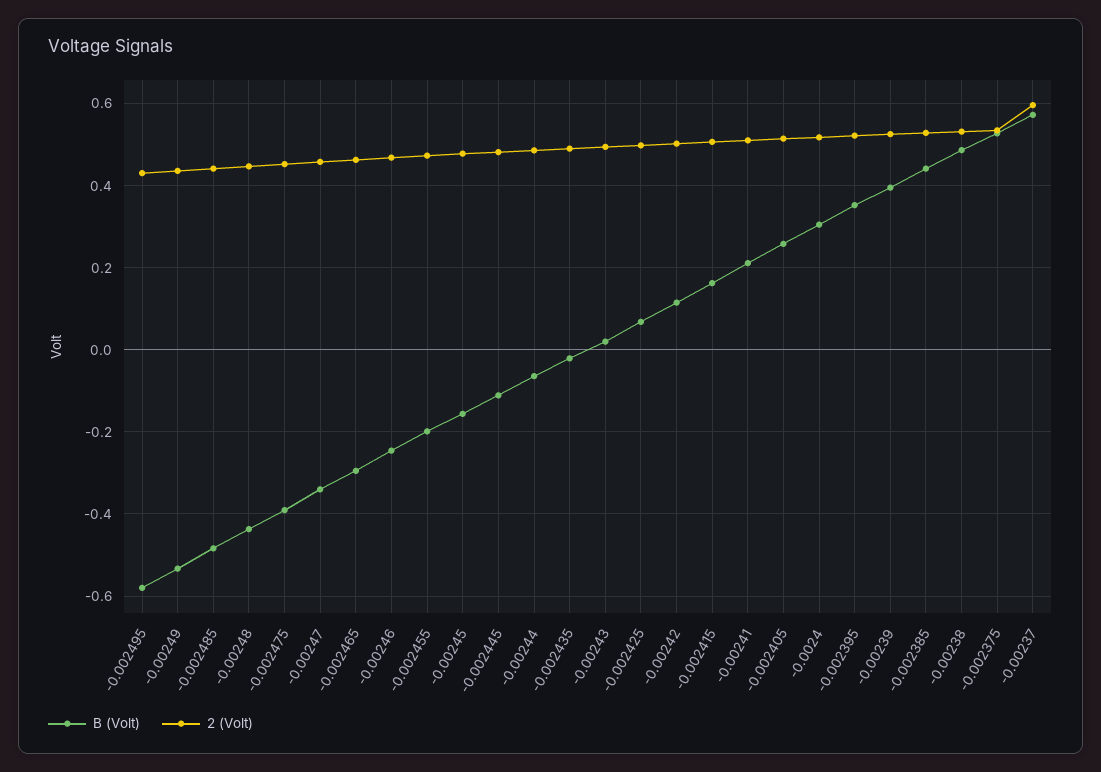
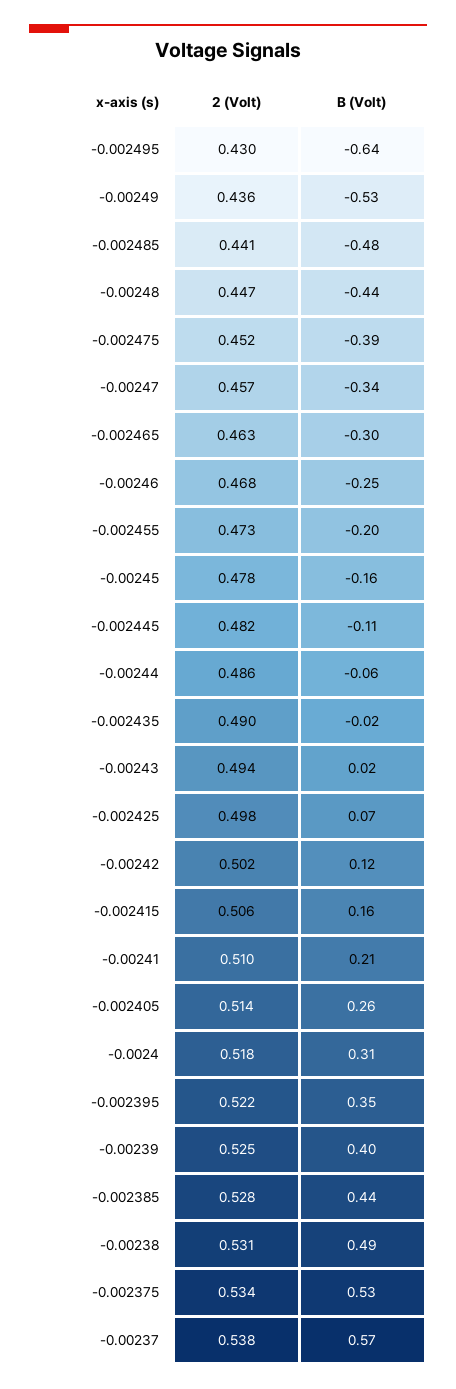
  {
    "B (Volt)": {
-     "-0.002495": -0.58,
+     "-0.002495": -0.64,
      "-0.00249": -0.53,
      "-0.002485": -0.48,
      "-0.00248": -0.44,
      "-0.002475": -0.39,
      "-0.00247": -0.34,
      "-0.002465": -0.3,
      "-0.00246": -0.25,
      "-0.002455": -0.2,
      "-0.00245": -0.16,
      "-0.002445": -0.11,
      "-0.00244": -0.06,
      "-0.002435": -0.02,
      "-0.00243": 0.02,
      "-0.002425": 0.07,
      "-0.00242": 0.12,
      "-0.002415": 0.16,
      "-0.00241": 0.21,
      "-0.002405": 0.26,
      "-0.0024": 0.31,
      "-0.002395": 0.35,
      "-0.00239": 0.4,
      "-0.002385": 0.44,
      "-0.00238": 0.49,
      "-0.002375": 0.53,
      "-0.00237": 0.57
    },
    "2 (Volt)": {
      "-0.002495": 0.43,
      "-0.00249": 0.436,
      "-0.002485": 0.441,
      "-0.00248": 0.447,
      "-0.002475": 0.452,
      "-0.00247": 0.457,
      "-0.002465": 0.463,
      "-0.00246": 0.468,
      "-0.002455": 0.473,
      "-0.00245": 0.478,
      "-0.002445": 0.482,
      "-0.00244": 0.486,
      "-0.002435": 0.49,
      "-0.00243": 0.494,
      "-0.002425": 0.498,
      "-0.00242": 0.502,
      "-0.002415": 0.506,
      "-0.00241": 0.51,
      "-0.002405": 0.514,
      "-0.0024": 0.518,
      "-0.002395": 0.522,
      "-0.00239": 0.525,
      "-0.002385": 0.528,
      "-0.00238": 0.531,
      "-0.002375": 0.534,
-     "-0.00237": 0.6
+     "-0.00237": 0.538
    }
  }

